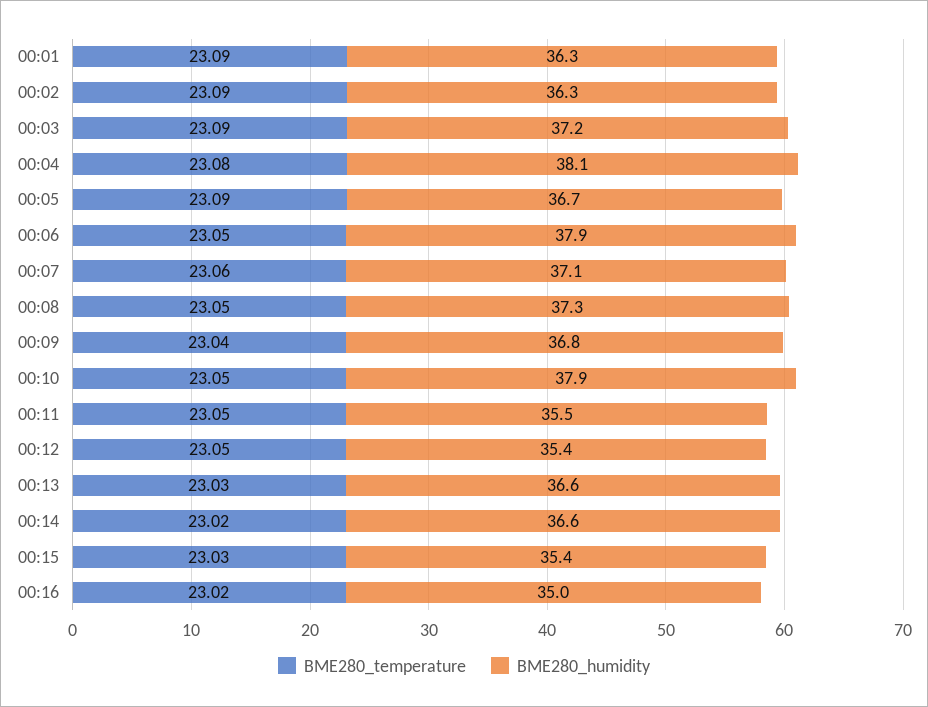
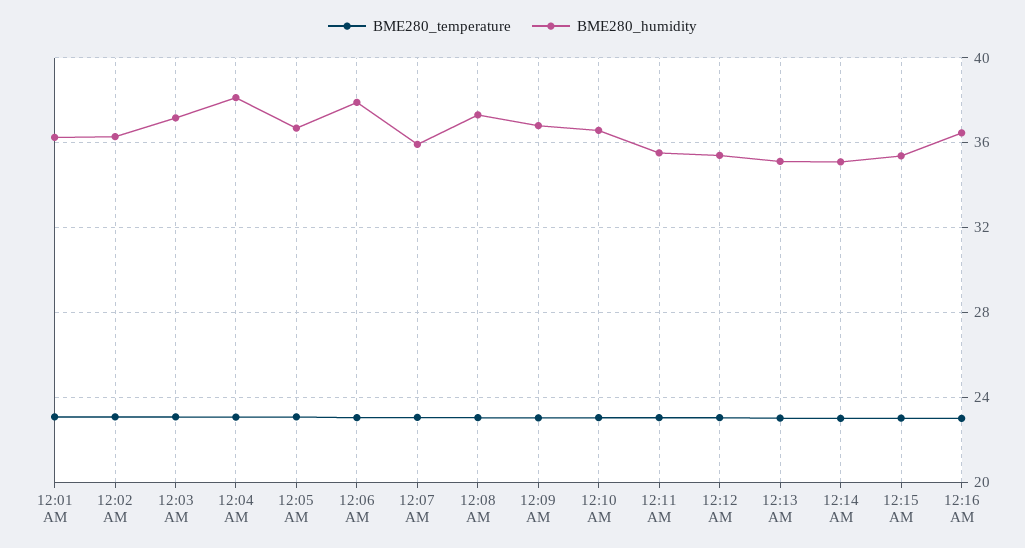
  {
    "BME280_temperature": {
      "00:01": 23.09,
      "00:02": 23.09,
      "00:03": 23.09,
      "00:04": 23.08,
      "00:05": 23.09,
      "00:06": 23.05,
      "00:07": 23.06,
      "00:08": 23.05,
      "00:09": 23.04,
      "00:10": 23.05,
      "00:11": 23.05,
      "00:12": 23.05,
      "00:13": 23.03,
      "00:14": 23.02,
      "00:15": 23.03,
      "00:16": 23.02
    },
    "BME280_humidity": {
      "00:01": 36.3,
      "00:02": 36.3,
      "00:03": 37.2,
      "00:04": 38.1,
      "00:05": 36.7,
      "00:06": 37.9,
-     "00:07": 37.1,
+     "00:07": 36,
      "00:08": 37.3,
      "00:09": 36.8,
-     "00:10": 37.9,
+     "00:10": 36.5,
      "00:11": 35.5,
      "00:12": 35.4,
-     "00:13": 36.6,
+     "00:13": 35,
-     "00:14": 36.6,
+     "00:14": 35,
      "00:15": 35.4,
-     "00:16": 35
+     "00:16": 36.5
    }
  }

